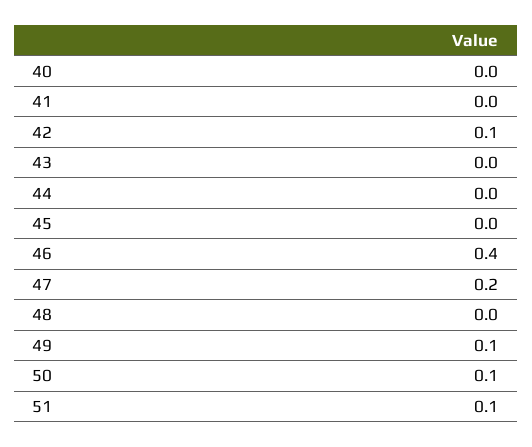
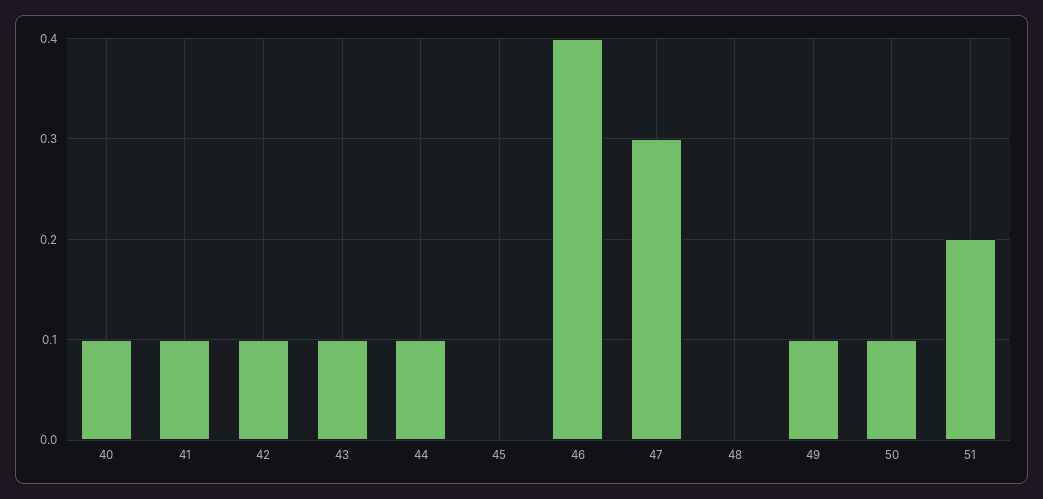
  {
-   "40": 0,
+   "40": 0.1,
-   "41": 0,
+   "41": 0.1,
    "42": 0.1,
-   "43": 0,
+   "43": 0.1,
-   "44": 0,
+   "44": 0.1,
    "45": 0,
    "46": 0.4,
-   "47": 0.2,
+   "47": 0.3,
    "48": 0,
    "49": 0.1,
    "50": 0.1,
-   "51": 0.1
+   "51": 0.2
  }

